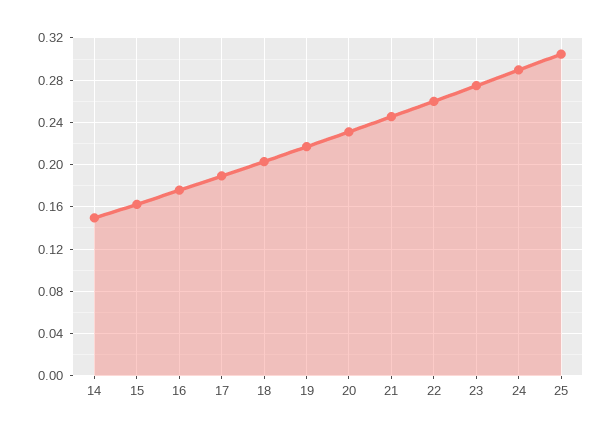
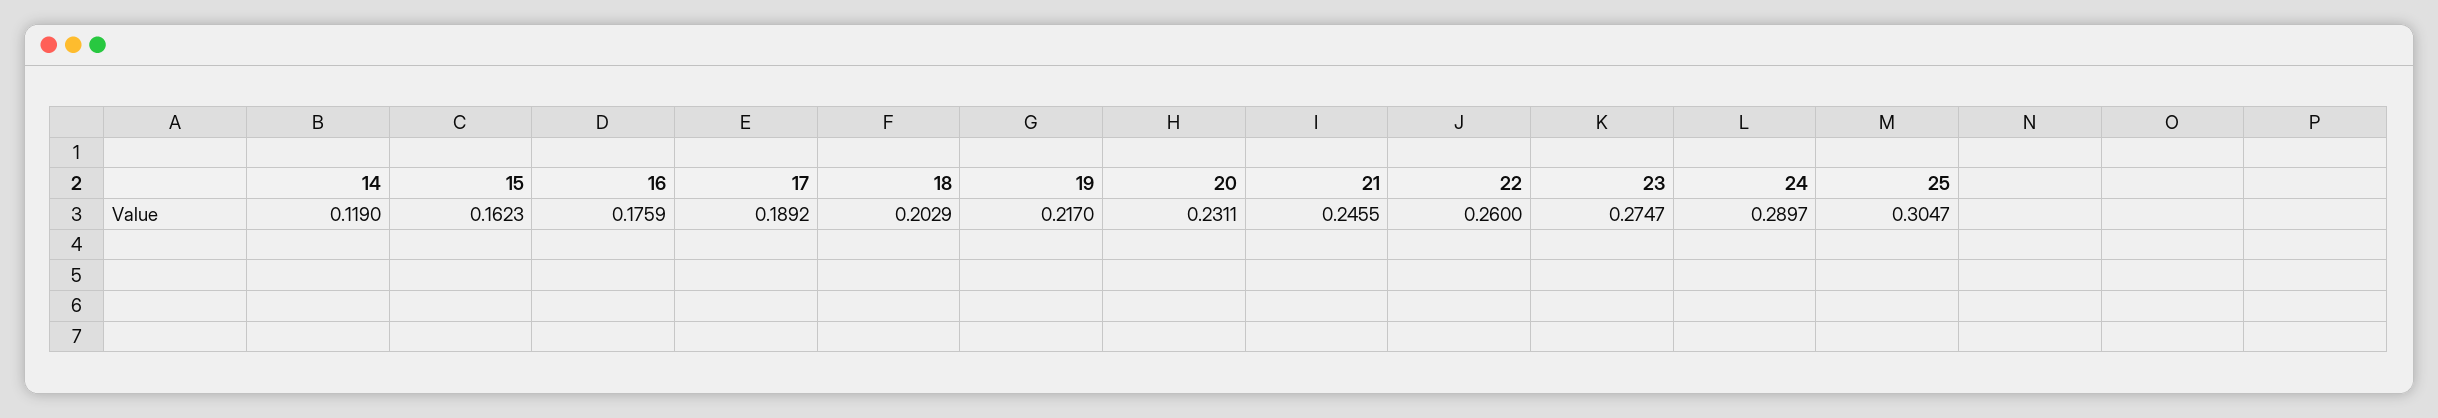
  {
-   "14": 0.15,
+   "14": 0.119,
    "15": 0.1623,
    "16": 0.1759,
    "17": 0.1892,
    "18": 0.2029,
    "19": 0.217,
    "20": 0.2311,
    "21": 0.2455,
    "22": 0.26,
    "23": 0.2747,
    "24": 0.2897,
    "25": 0.3047
  }

